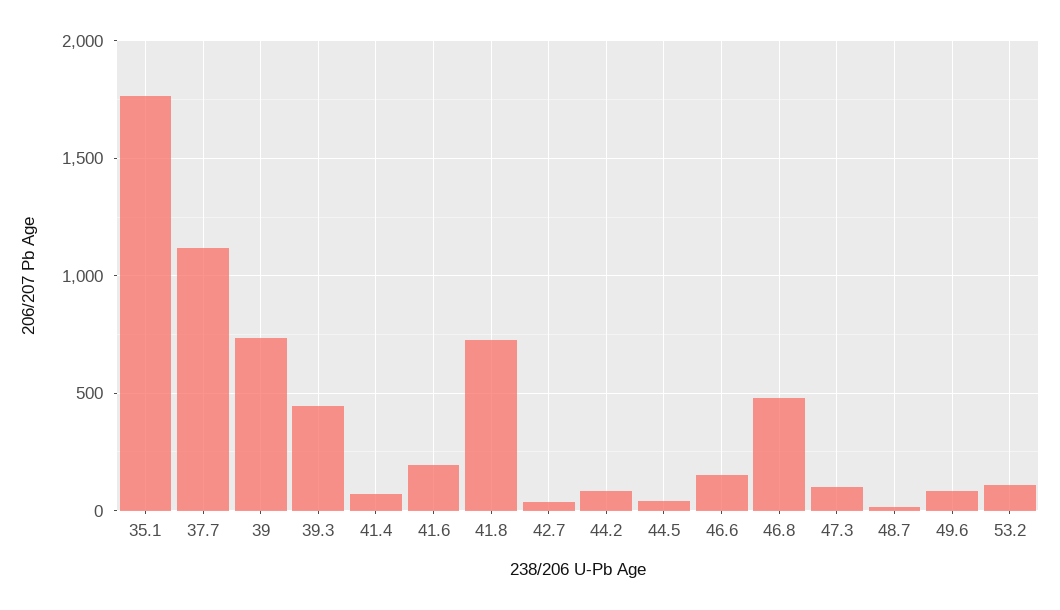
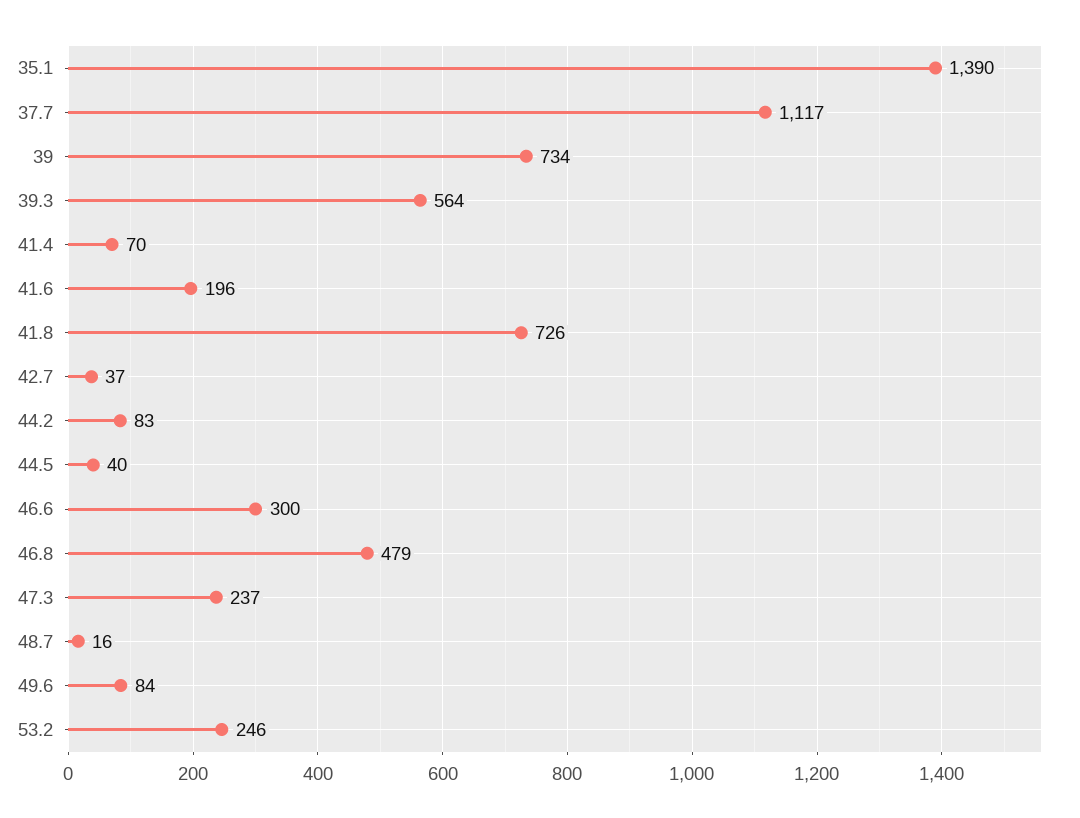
  {
-   "35.1": 1750,
+   "35.1": 1390,
    "37.7": 1117,
    "39": 734,
-   "39.3": 450,
+   "39.3": 564,
    "41.4": 70,
    "41.6": 196,
    "41.8": 726,
    "42.7": 37,
    "44.2": 83,
    "44.5": 40,
-   "46.6": 150,
+   "46.6": 300,
    "46.8": 479,
-   "47.3": 100,
+   "47.3": 237,
    "48.7": 16,
    "49.6": 84,
-   "53.2": 100
+   "53.2": 246
  }

